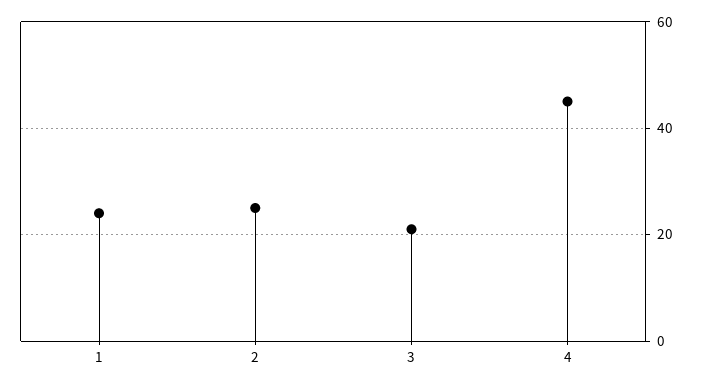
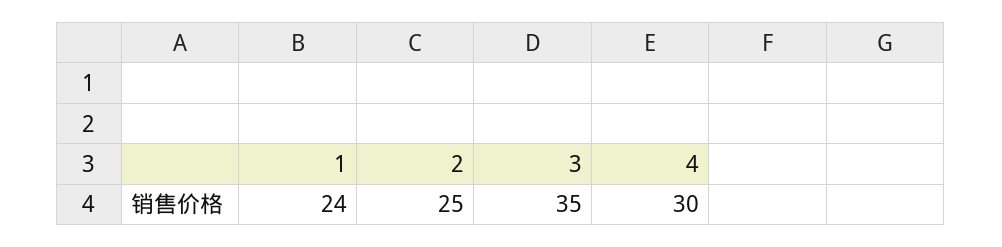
  {
    "1": 24,
    "2": 25,
-   "3": 20,
+   "3": 35,
-   "4": 45
+   "4": 30
  }

